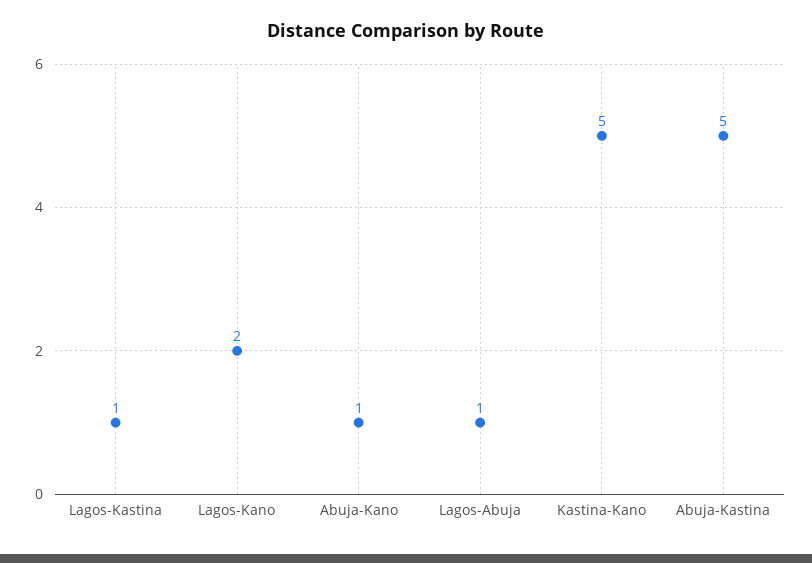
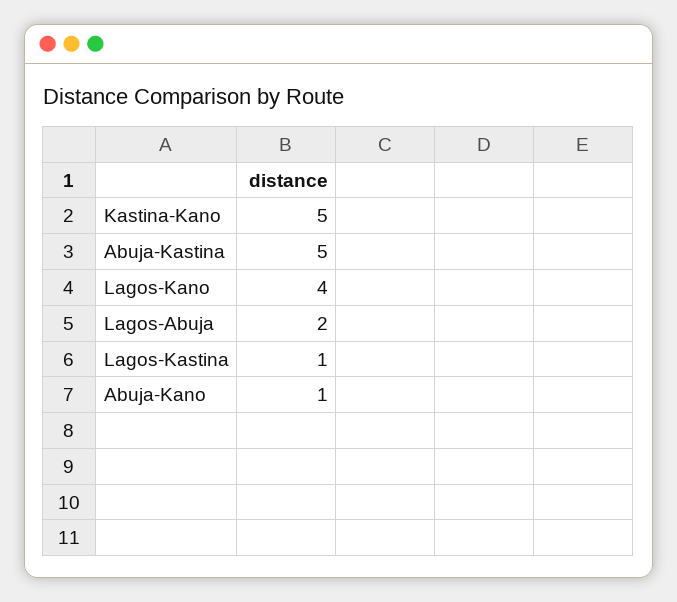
  {
    "Lagos-Kastina": 1,
-   "Lagos-Kano": 2,
+   "Lagos-Kano": 4,
    "Abuja-Kano": 1,
-   "Lagos-Abuja": 1,
+   "Lagos-Abuja": 2,
    "Kastina-Kano": 5,
    "Abuja-Kastina": 5
  }

